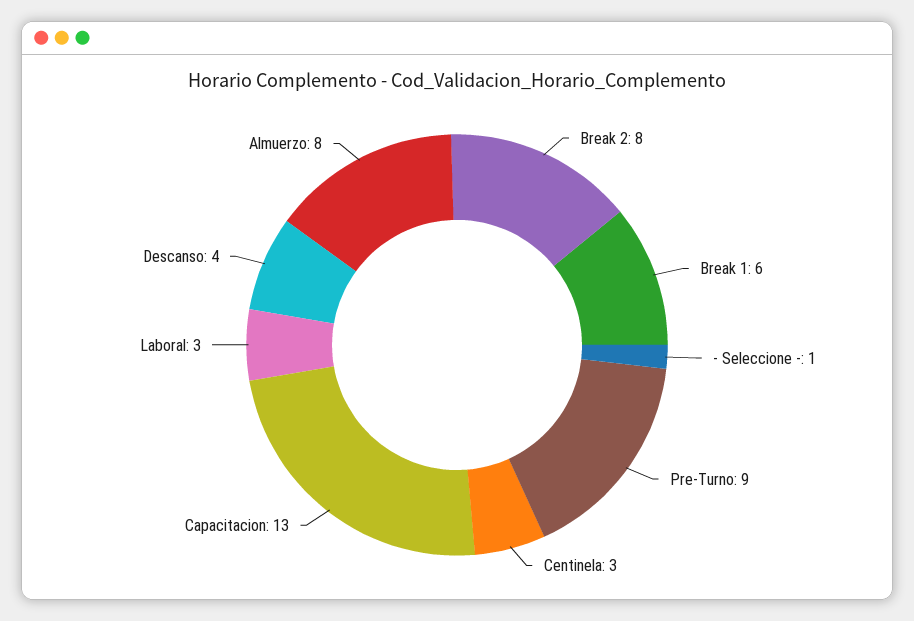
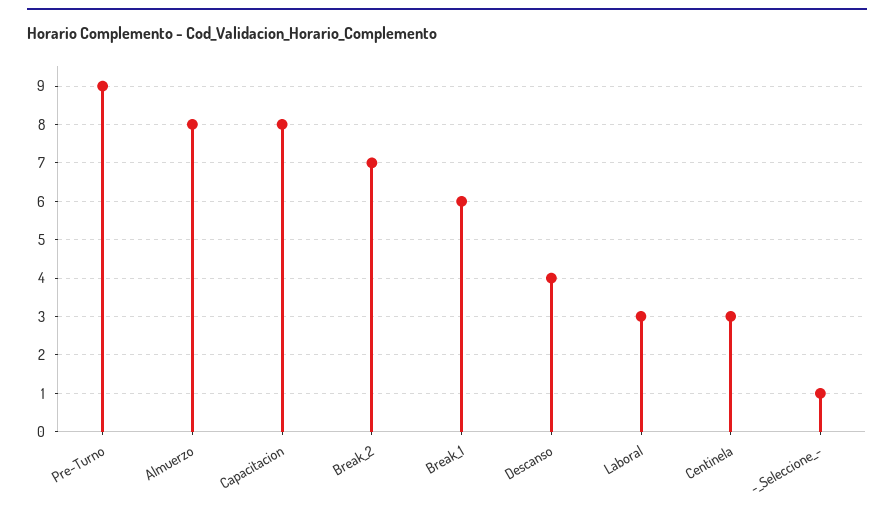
  {
-   "Break 2": 8,
+   "Break 2": 7,
    "Break 1": 6,
    "- Seleccione -": 1,
    "Pre-Turno": 9,
    "Centinela": 3,
-   "Capacitacion": 13,
+   "Capacitacion": 8,
    "Laboral": 3,
    "Descanso": 4,
    "Almuerzo": 8
  }

